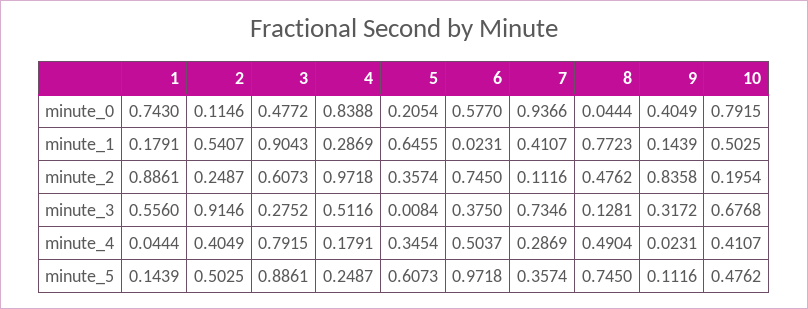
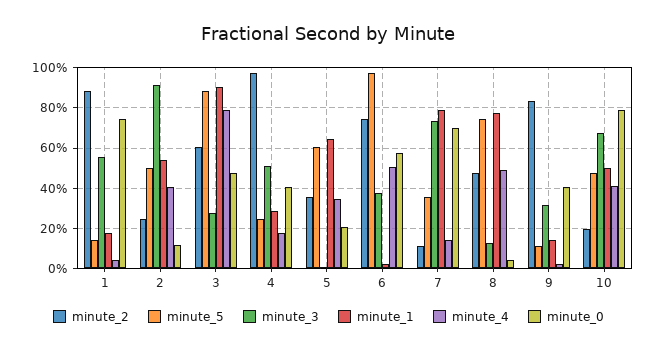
  {
    "minute_0": {
      "1": 0.743,
      "2": 0.1146,
      "3": 0.4772,
-     "4": 0.8388,
+     "4": 0.4,
      "5": 0.2054,
      "6": 0.577,
-     "7": 0.9366,
+     "7": 0.7,
      "8": 0.0444,
      "9": 0.4049,
      "10": 0.7915
    },
    "minute_1": {
      "1": 0.1791,
      "2": 0.5407,
      "3": 0.9043,
      "4": 0.2869,
      "5": 0.6455,
      "6": 0.0231,
-     "7": 0.4107,
+     "7": 0.8,
      "8": 0.7723,
      "9": 0.1439,
      "10": 0.5025
    },
    "minute_2": {
      "1": 0.8861,
      "2": 0.2487,
      "3": 0.6073,
      "4": 0.9718,
      "5": 0.3574,
      "6": 0.745,
      "7": 0.1116,
      "8": 0.4762,
      "9": 0.8358,
      "10": 0.1954
    },
    "minute_3": {
      "1": 0.556,
      "2": 0.9146,
      "3": 0.2752,
      "4": 0.5116,
      "5": 0.0084,
      "6": 0.375,
      "7": 0.7346,
      "8": 0.1281,
      "9": 0.3172,
      "10": 0.6768
    },
    "minute_4": {
      "1": 0.0444,
      "2": 0.4049,
      "3": 0.7915,
      "4": 0.1791,
      "5": 0.3454,
      "6": 0.5037,
-     "7": 0.2869,
+     "7": 0.15,
      "8": 0.4904,
      "9": 0.0231,
      "10": 0.4107
    },
    "minute_5": {
      "1": 0.1439,
      "2": 0.5025,
      "3": 0.8861,
      "4": 0.2487,
      "5": 0.6073,
      "6": 0.9718,
      "7": 0.3574,
      "8": 0.745,
      "9": 0.1116,
      "10": 0.4762
    }
  }

